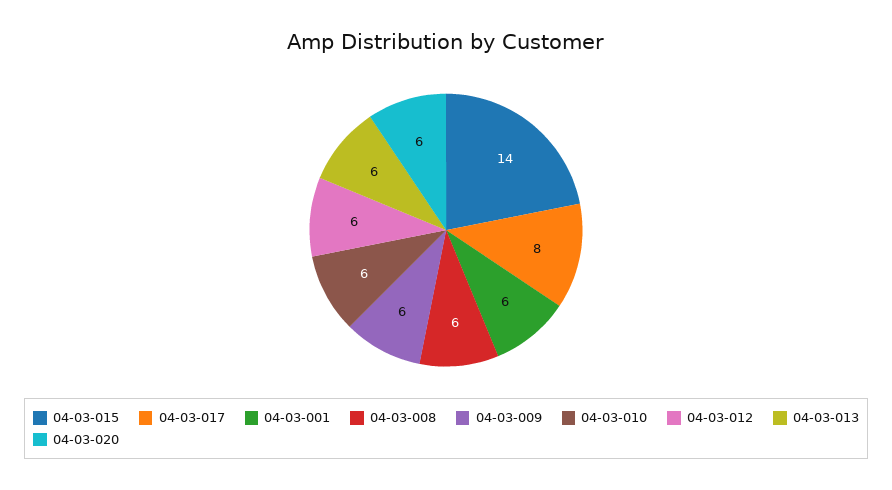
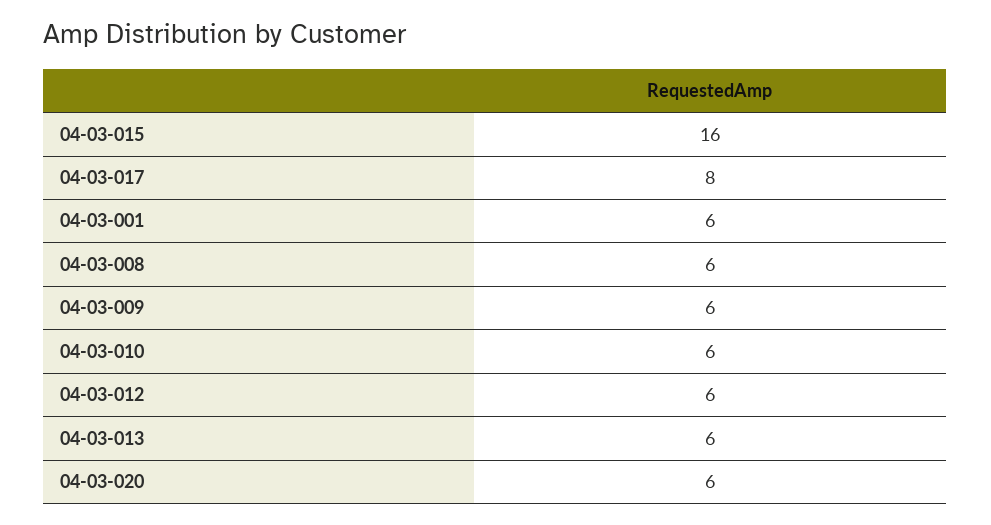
  {
-   "04-03-015": 14,
+   "04-03-015": 16,
    "04-03-017": 8,
    "04-03-001": 6,
    "04-03-008": 6,
    "04-03-009": 6,
    "04-03-010": 6,
    "04-03-012": 6,
    "04-03-013": 6,
    "04-03-020": 6
  }

